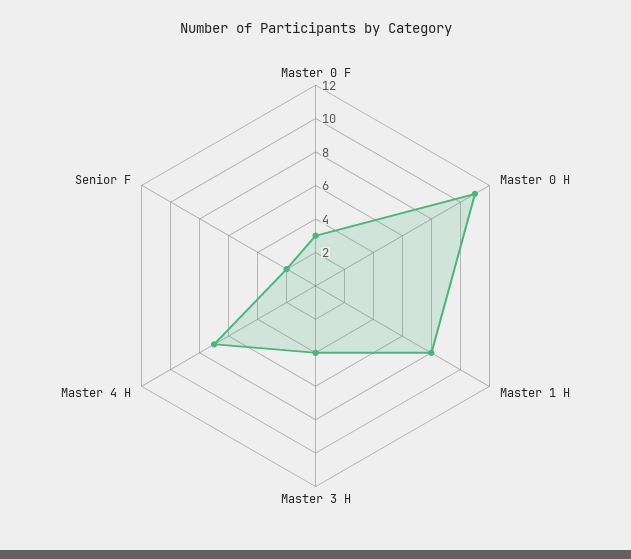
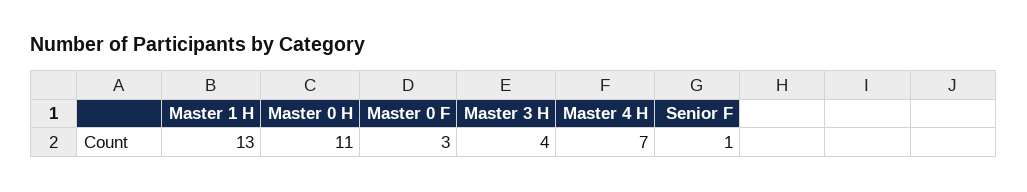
  {
    "Master 0 F": 3,
    "Master 0 H": 11,
-   "Master 1 H": 8,
+   "Master 1 H": 13,
    "Master 3 H": 4,
    "Master 4 H": 7,
-   "Senior F": 2
+   "Senior F": 1
  }

